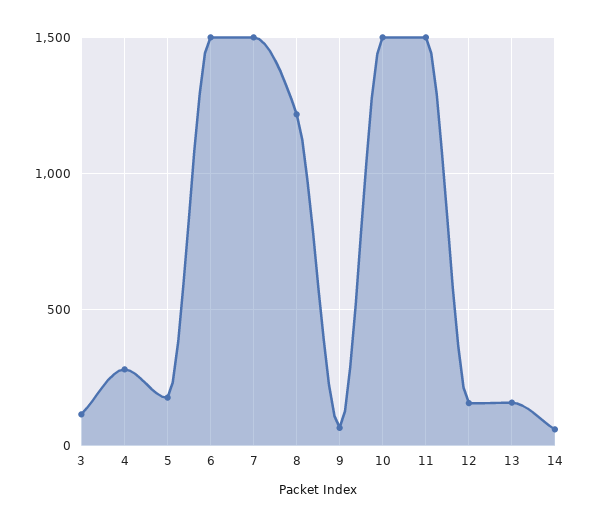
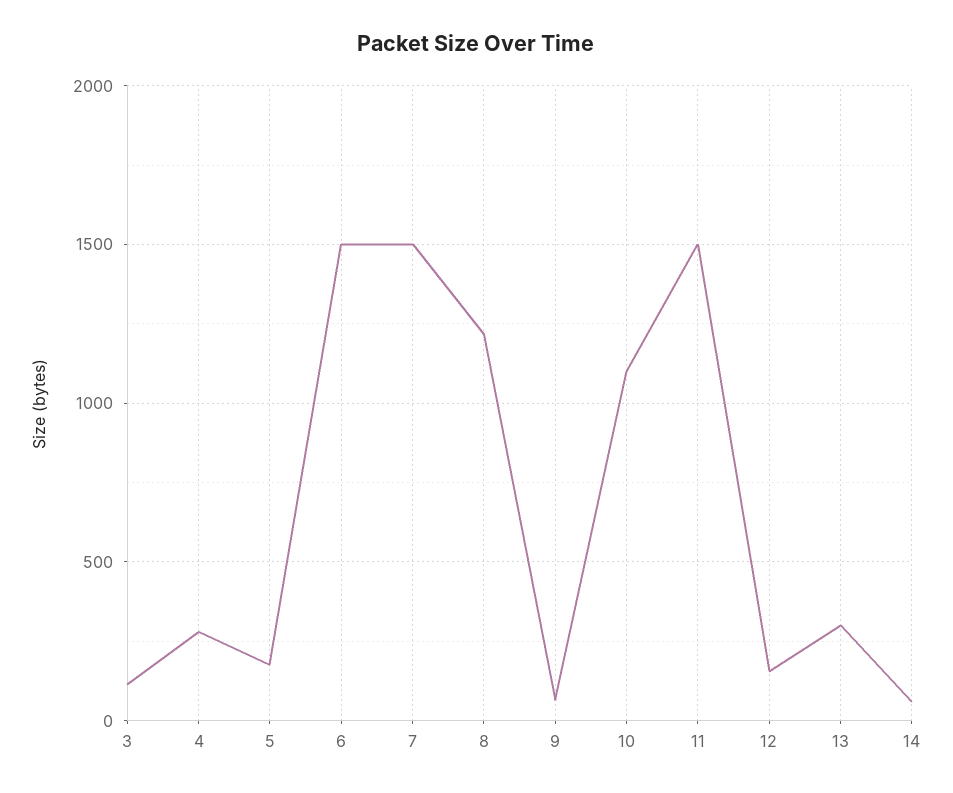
  {
    "3": 100,
    "4": 300,
    "5": 200,
    "6": 1500,
    "7": 1500,
    "8": 1200,
    "9": 50,
-   "10": 1500,
+   "10": 1100,
    "11": 1500,
    "12": 150,
-   "13": 150,
+   "13": 300,
    "14": 50
  }

